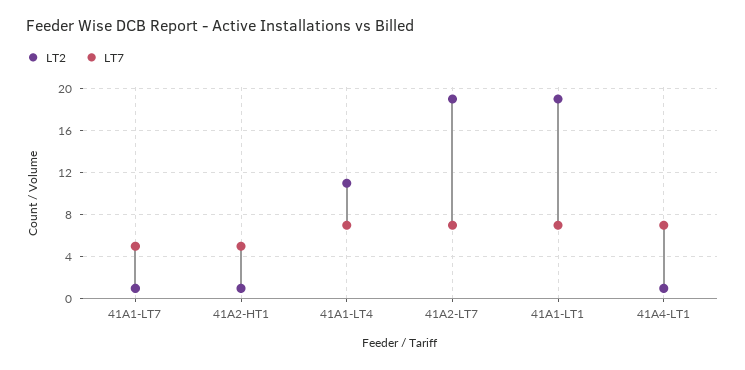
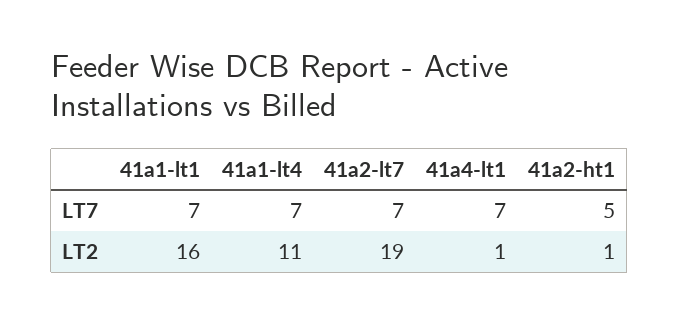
  {
    "LT2": {
-     "41A1-LT7": 1,
      "41A2-HT1": 1,
      "41A1-LT4": 11,
      "41A2-LT7": 19,
-     "41A1-LT1": 19,
+     "41A1-LT1": 16,
      "41A4-LT1": 1
    },
    "LT7": {
-     "41A1-LT7": 5,
      "41A2-HT1": 5,
      "41A1-LT4": 7,
      "41A2-LT7": 7,
      "41A1-LT1": 7,
      "41A4-LT1": 7
    }
  }

